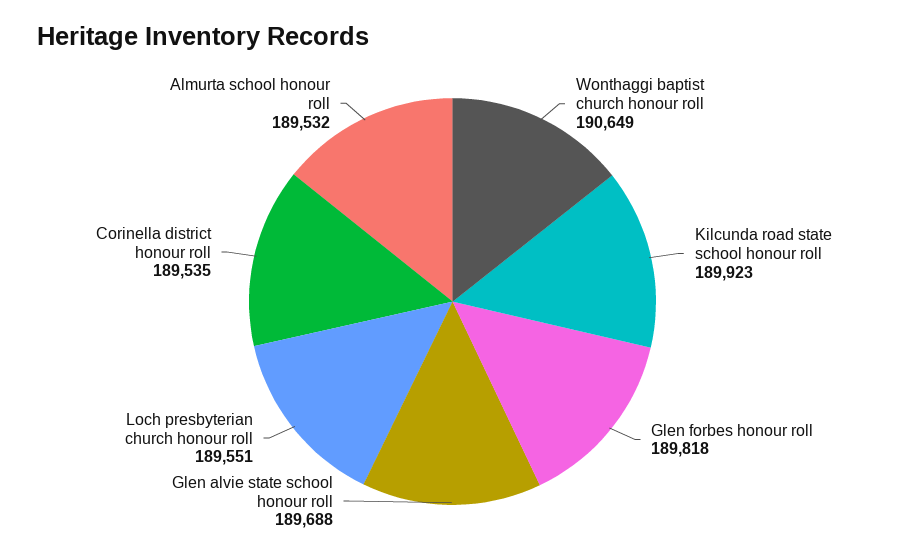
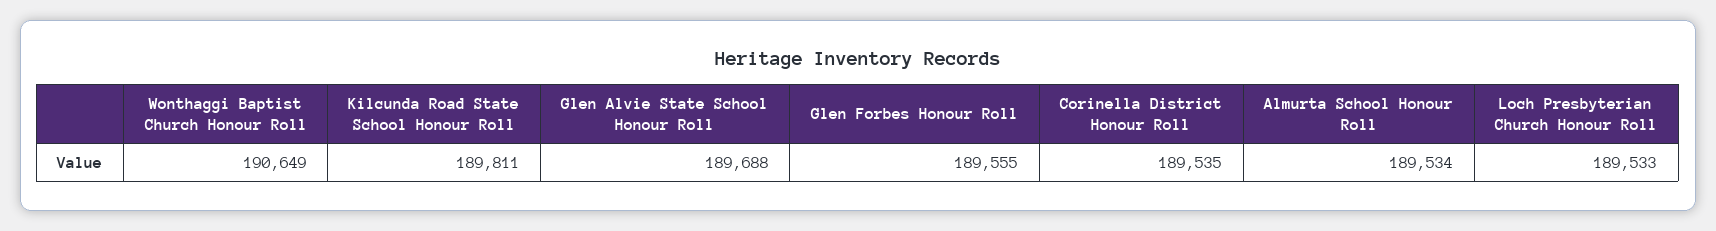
  {
    "Wonthaggi baptist church honour roll": 190649,
-   "Kilcunda road state school honour roll": 189923,
+   "Kilcunda road state school honour roll": 189811,
-   "Glen forbes honour roll": 189818,
+   "Glen forbes honour roll": 189555,
    "Glen alvie state school honour roll": 189688,
-   "Loch presbyterian church honour roll": 189551,
+   "Loch presbyterian church honour roll": 189533,
    "Corinella district honour roll": 189535,
-   "Almurta school honour roll": 189532
+   "Almurta school honour roll": 189534
  }

